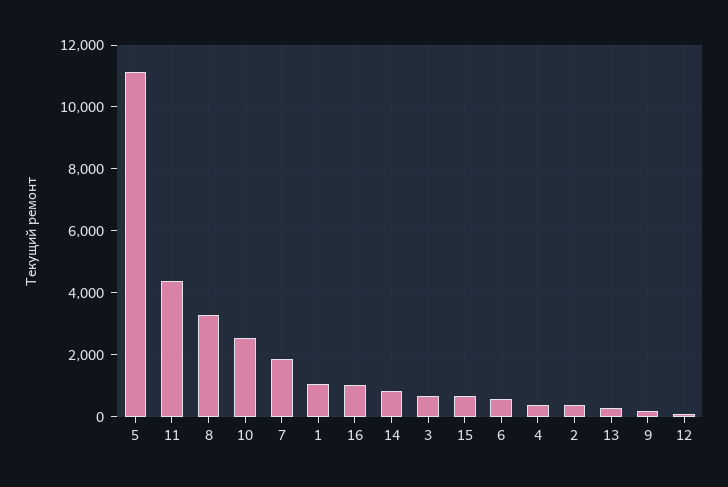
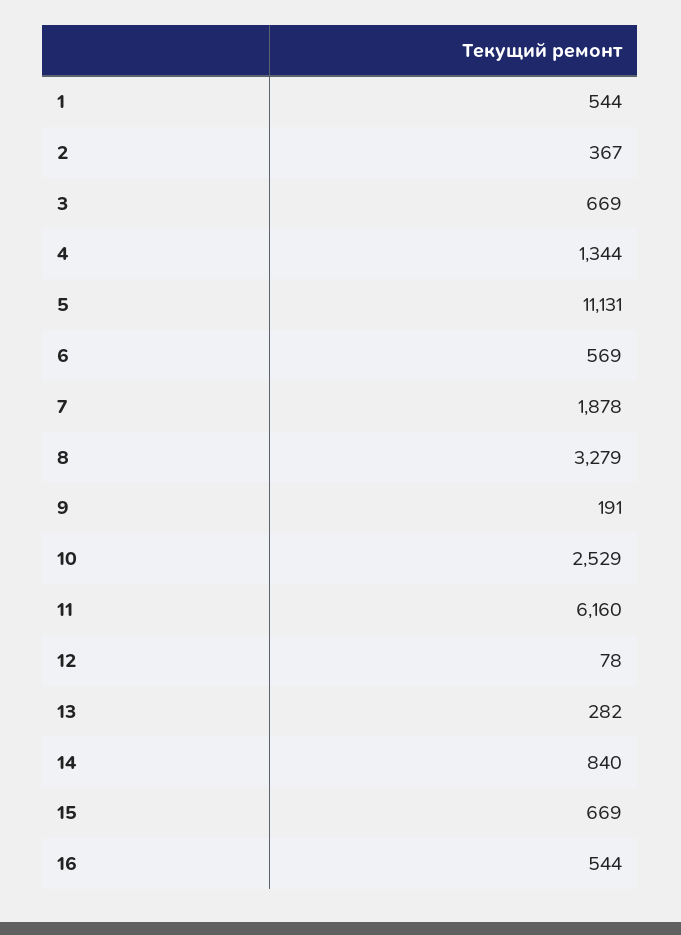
  {
    "5": 11131,
-   "11": 4400,
+   "11": 6160,
    "8": 3279,
    "10": 2529,
    "7": 1878,
-   "1": 1000,
+   "1": 544,
-   "16": 1000,
+   "16": 544,
    "14": 840,
    "3": 669,
    "15": 669,
    "6": 569,
-   "4": 400,
+   "4": 1344,
    "2": 367,
    "13": 282,
    "9": 191,
    "12": 78
  }

